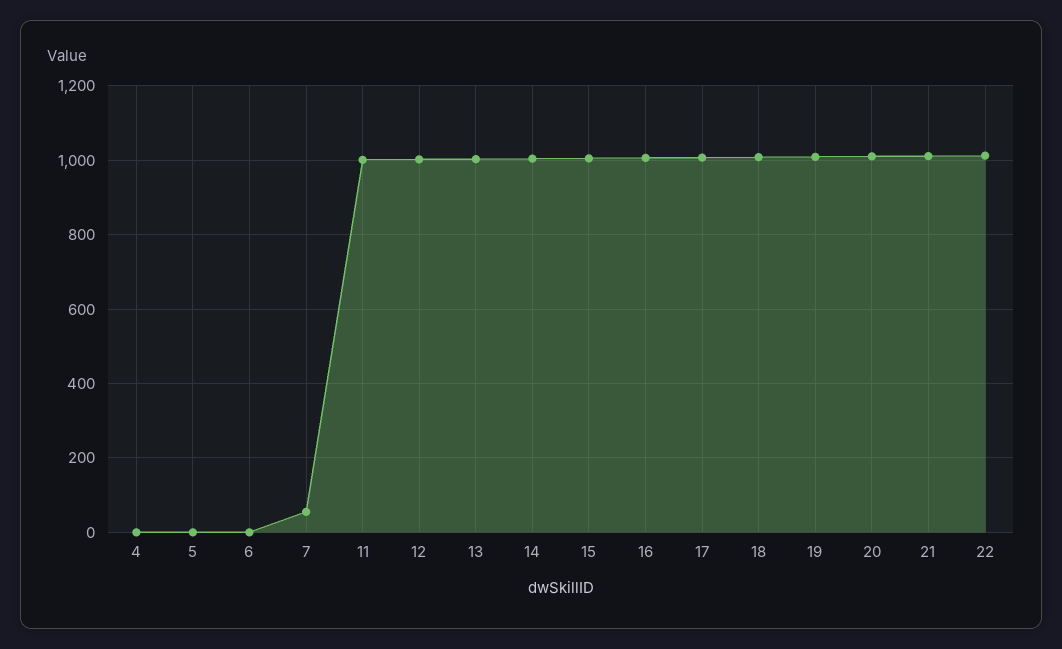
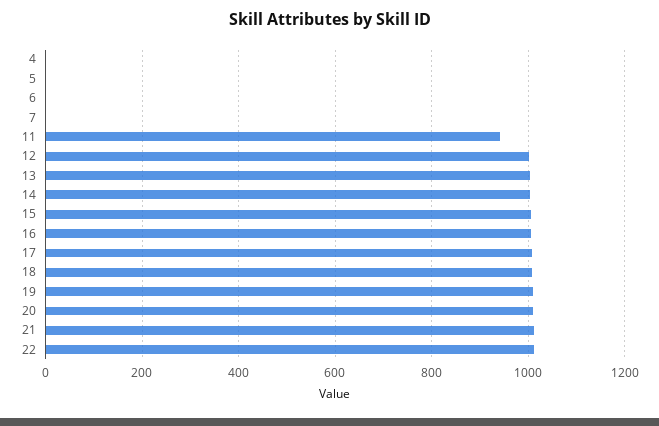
  {
    "4": 0,
    "5": 0,
    "6": 0,
-   "7": 60,
+   "7": 0,
-   "11": 1000,
+   "11": 940,
    "12": 1000,
    "13": 1000,
    "14": 1000,
    "15": 1000,
    "16": 1000,
    "17": 1000,
    "18": 1000,
    "19": 1000,
    "20": 1020,
    "21": 1020,
    "22": 1020
  }

